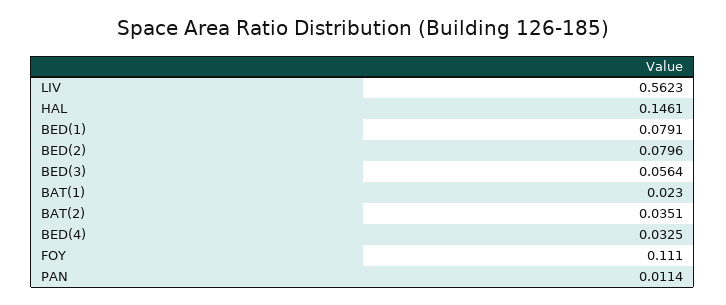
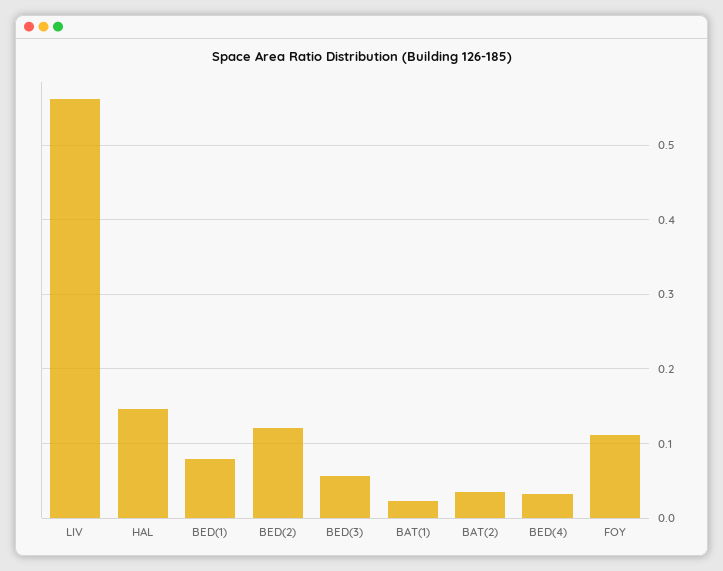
  {
    "LIV": 0.5623,
    "HAL": 0.1461,
    "BED(1)": 0.0791,
-   "BED(2)": 0.0796,
+   "BED(2)": 0.12,
    "BED(3)": 0.0564,
    "BAT(1)": 0.023,
    "BAT(2)": 0.0351,
    "BED(4)": 0.0325,
-   "FOY": 0.111,
+   "FOY": 0.111
-   "PAN": 0.0114
  }

